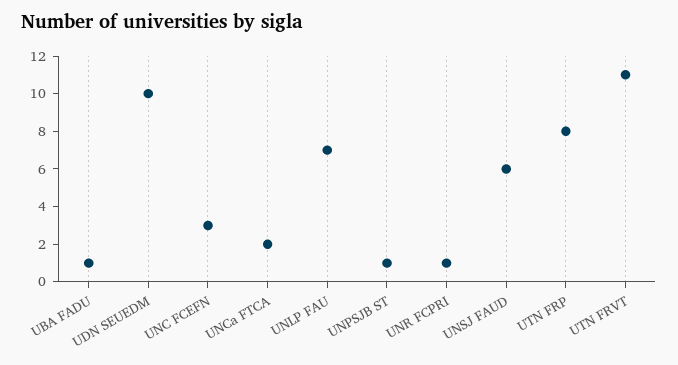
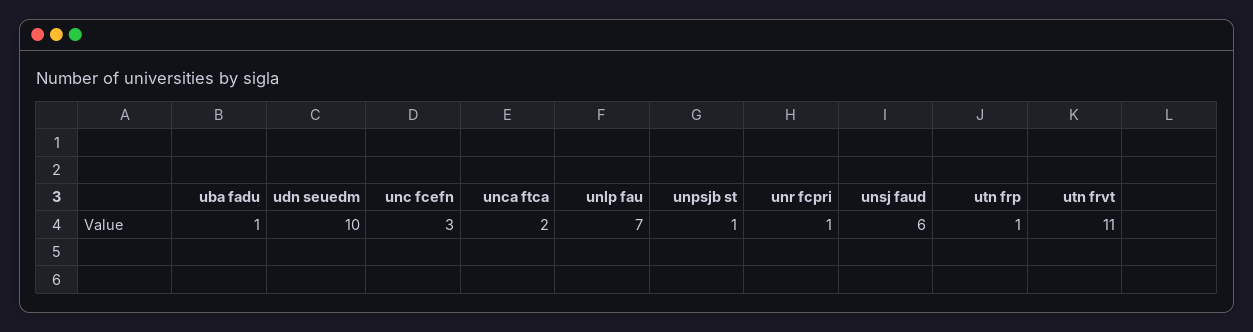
  {
    "UBA FADU": 1,
    "UDN SEUEDM": 10,
    "UNC FCEFN": 3,
    "UNCa FTCA": 2,
    "UNLP FAU": 7,
    "UNPSJB ST": 1,
    "UNR FCPRI": 1,
    "UNSJ FAUD": 6,
-   "UTN FRP": 8,
+   "UTN FRP": 1,
    "UTN FRVT": 11
  }

